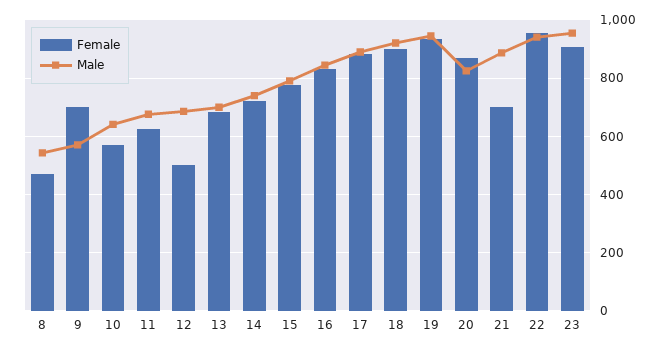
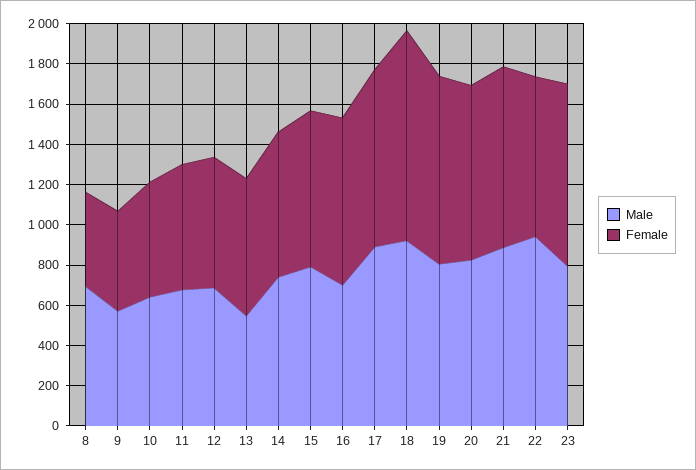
  {
    "Female": {
      "8": 475,
-     "9": 700,
+     "9": 500,
      "10": 575,
      "11": 625,
-     "12": 500,
+     "12": 650,
      "13": 675,
      "14": 725,
      "15": 775,
      "16": 825,
      "17": 875,
-     "18": 900,
+     "18": 1050,
      "19": 925,
      "20": 875,
-     "21": 700,
+     "21": 900,
-     "22": 950,
+     "22": 800,
      "23": 900
    },
    "Male": {
-     "8": 550,
+     "8": 700,
      "9": 575,
      "10": 650,
      "11": 675,
      "12": 675,
-     "13": 700,
+     "13": 550,
      "14": 750,
      "15": 800,
-     "16": 850,
+     "16": 700,
      "17": 900,
      "18": 925,
-     "19": 950,
+     "19": 800,
      "20": 825,
      "21": 875,
      "22": 950,
-     "23": 950
+     "23": 800
    }
  }

